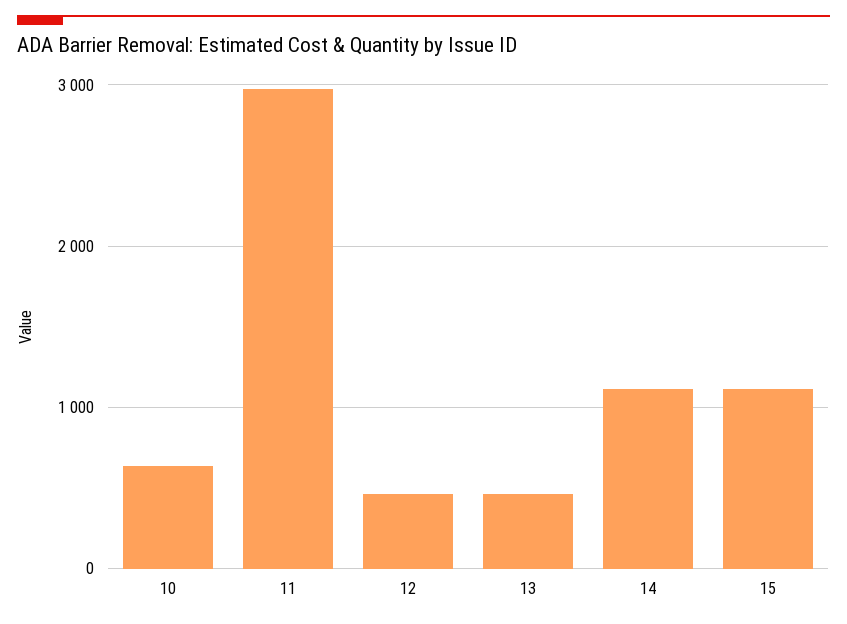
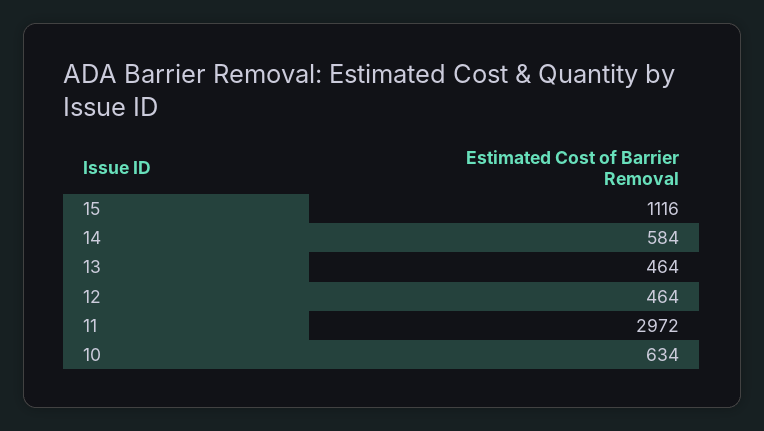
  {
    "10": 634,
    "11": 2972,
    "12": 464,
    "13": 464,
-   "14": 1100,
+   "14": 584,
    "15": 1116
  }

